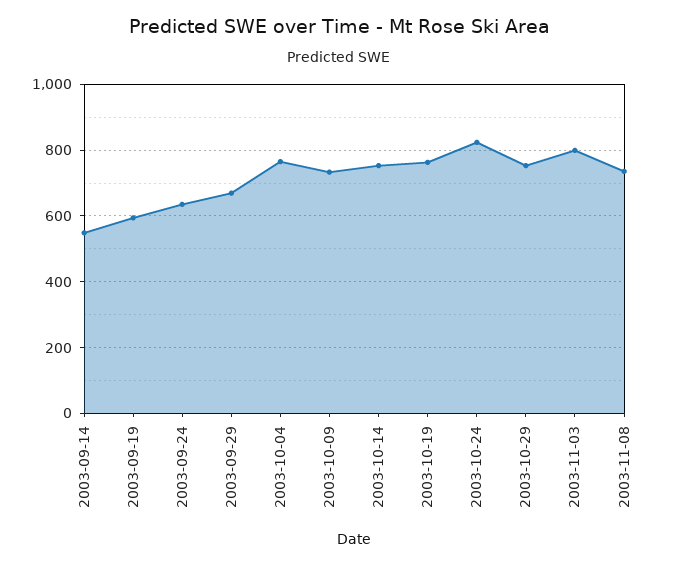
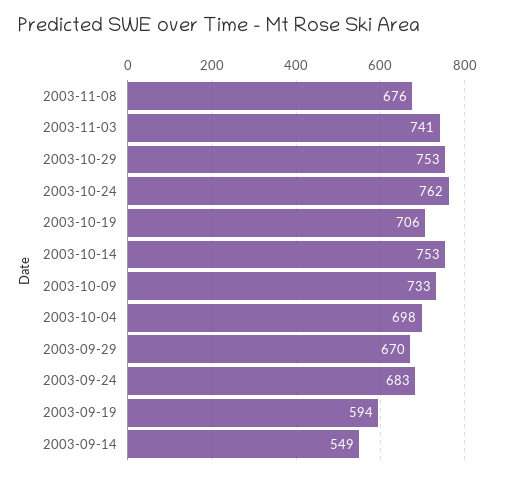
  {
    "2003-09-14": 549,
    "2003-09-19": 594,
-   "2003-09-24": 640,
+   "2003-09-24": 683,
    "2003-09-29": 670,
-   "2003-10-04": 760,
+   "2003-10-04": 698,
    "2003-10-09": 733,
    "2003-10-14": 753,
-   "2003-10-19": 760,
+   "2003-10-19": 706,
-   "2003-10-24": 820,
+   "2003-10-24": 762,
    "2003-10-29": 753,
-   "2003-11-03": 800,
+   "2003-11-03": 741,
-   "2003-11-08": 740
+   "2003-11-08": 676
  }

